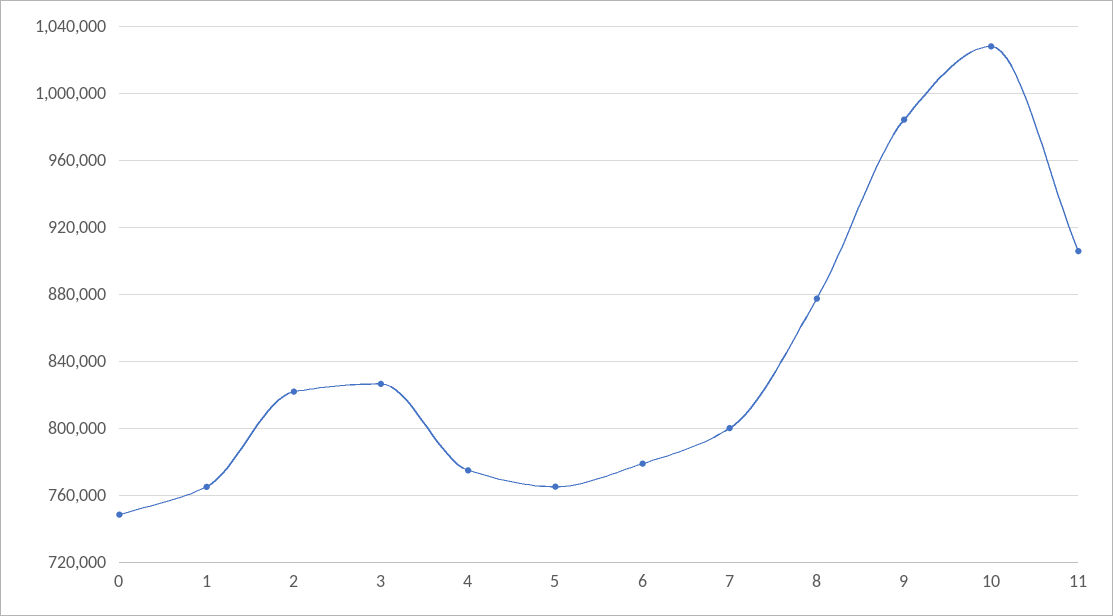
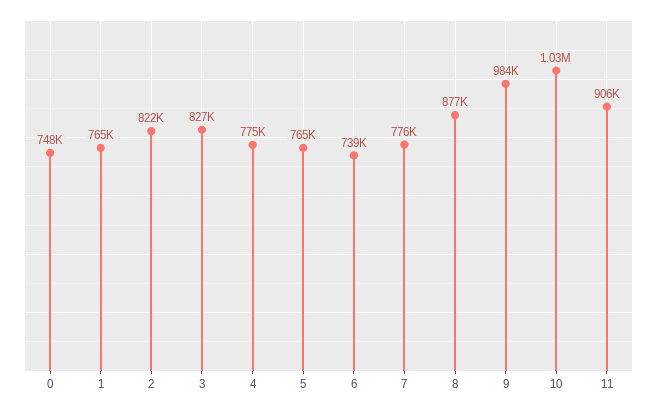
  {
    "0": 748000,
    "1": 765000,
    "2": 822000,
    "3": 827000,
    "4": 775000,
    "5": 765000,
-   "6": 780000,
+   "6": 739000,
-   "7": 800000,
+   "7": 776000,
    "8": 877000,
    "9": 984000,
    "10": 1030000,
    "11": 906000
  }

